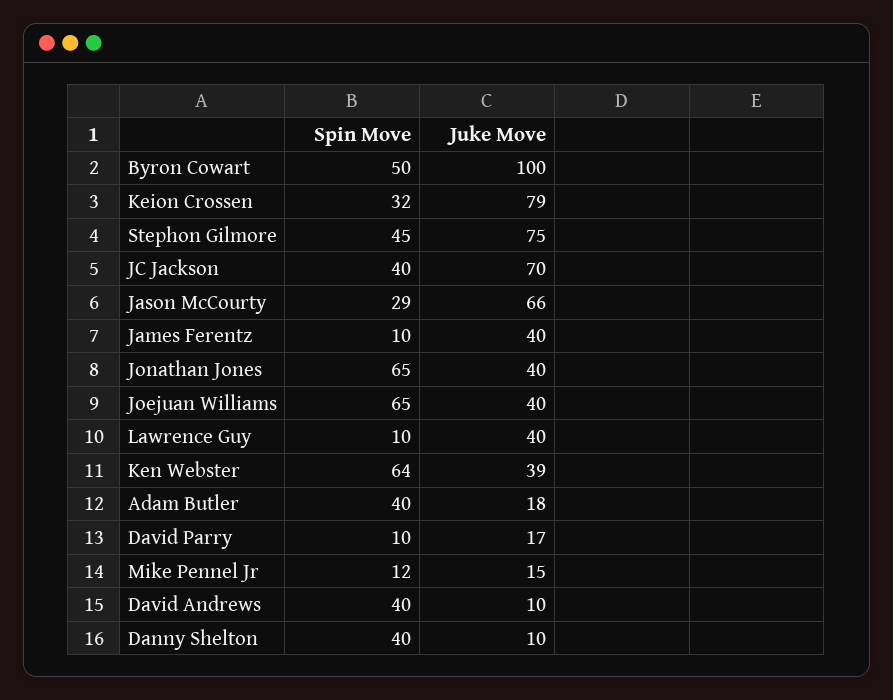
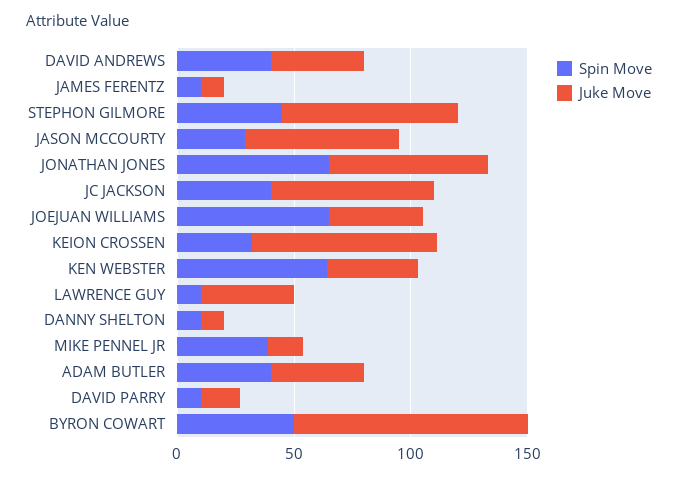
  {
    "Spin Move": {
      "Byron Cowart": 50,
      "Keion Crossen": 32,
      "Stephon Gilmore": 45,
      "JC Jackson": 40,
      "Jason McCourty": 29,
      "James Ferentz": 10,
      "Jonathan Jones": 65,
      "Joejuan Williams": 65,
      "Lawrence Guy": 10,
      "Ken Webster": 64,
      "Adam Butler": 40,
      "David Parry": 10,
-     "Mike Pennel Jr": 12,
+     "Mike Pennel Jr": 40,
      "David Andrews": 40,
-     "Danny Shelton": 40
+     "Danny Shelton": 10
    },
    "Juke Move": {
      "Byron Cowart": 100,
      "Keion Crossen": 79,
      "Stephon Gilmore": 75,
      "JC Jackson": 70,
      "Jason McCourty": 66,
-     "James Ferentz": 40,
+     "James Ferentz": 10,
-     "Jonathan Jones": 40,
+     "Jonathan Jones": 70,
      "Joejuan Williams": 40,
      "Lawrence Guy": 40,
      "Ken Webster": 39,
-     "Adam Butler": 18,
+     "Adam Butler": 40,
      "David Parry": 17,
      "Mike Pennel Jr": 15,
-     "David Andrews": 10,
+     "David Andrews": 40,
      "Danny Shelton": 10
    }
  }

